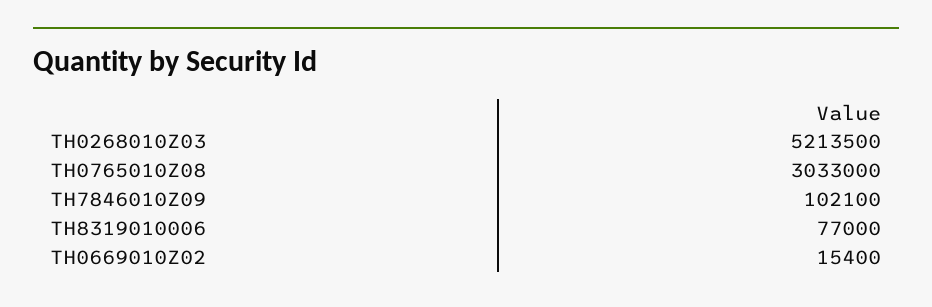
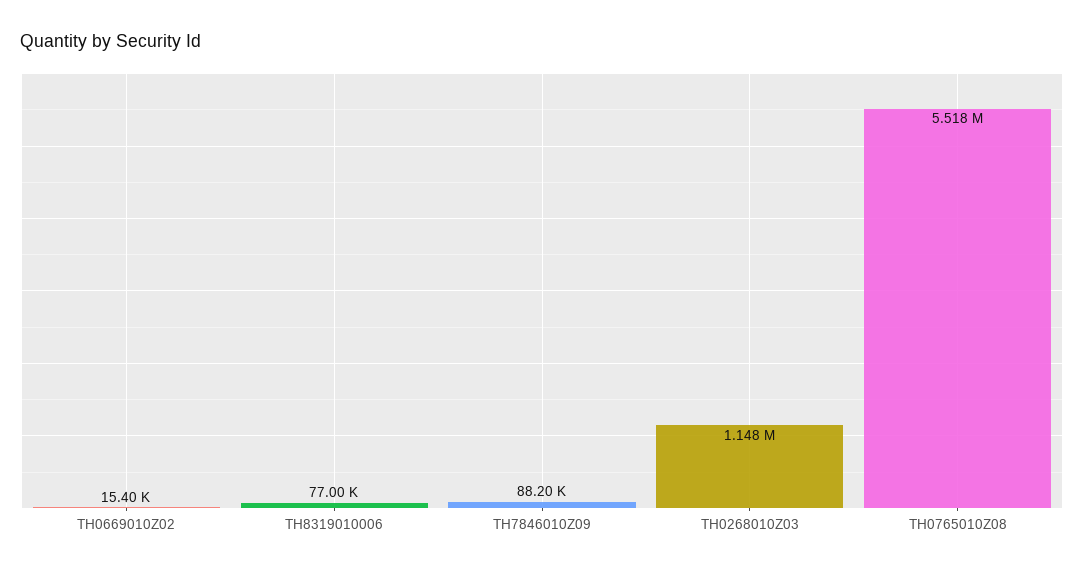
  {
-   "TH0268010Z03": 5213500,
+   "TH0268010Z03": 1148000,
-   "TH0765010Z08": 3033000,
+   "TH0765010Z08": 5518000,
-   "TH7846010Z09": 102100,
+   "TH7846010Z09": 88200,
    "TH8319010006": 77000,
    "TH0669010Z02": 15400
  }

